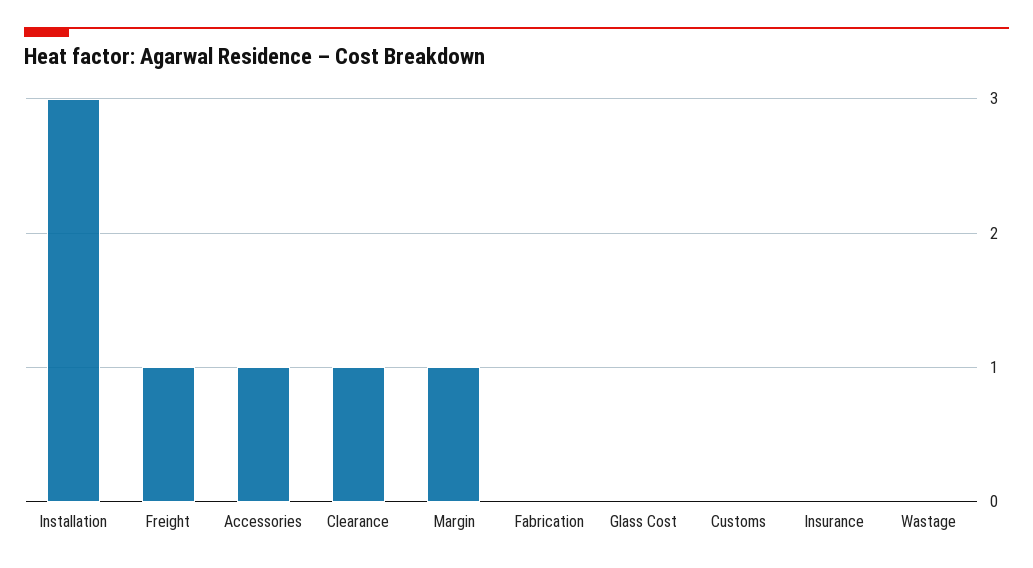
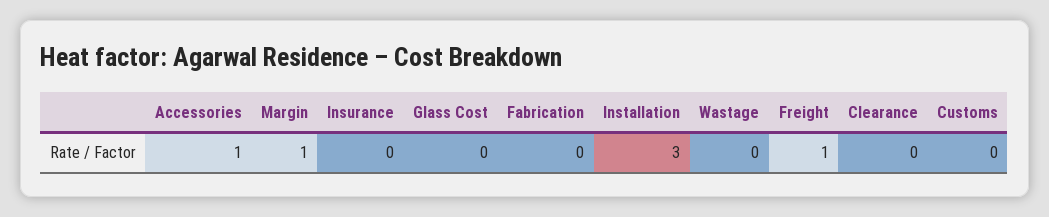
  {
    "Installation": 3,
    "Freight": 1,
    "Accessories": 1,
-   "Clearance": 1,
+   "Clearance": 0,
    "Margin": 1,
    "Fabrication": 0,
    "Glass Cost": 0,
    "Customs": 0,
    "Insurance": 0,
    "Wastage": 0
  }

